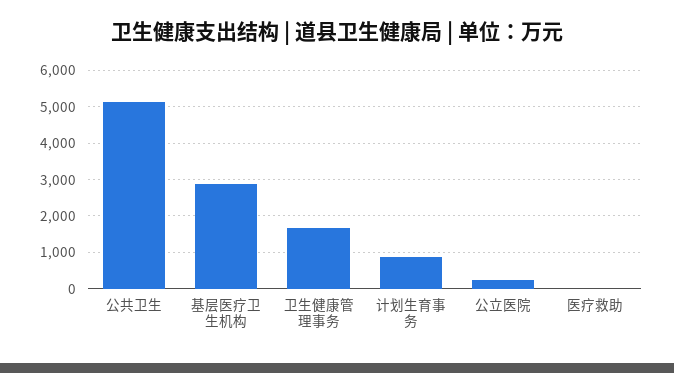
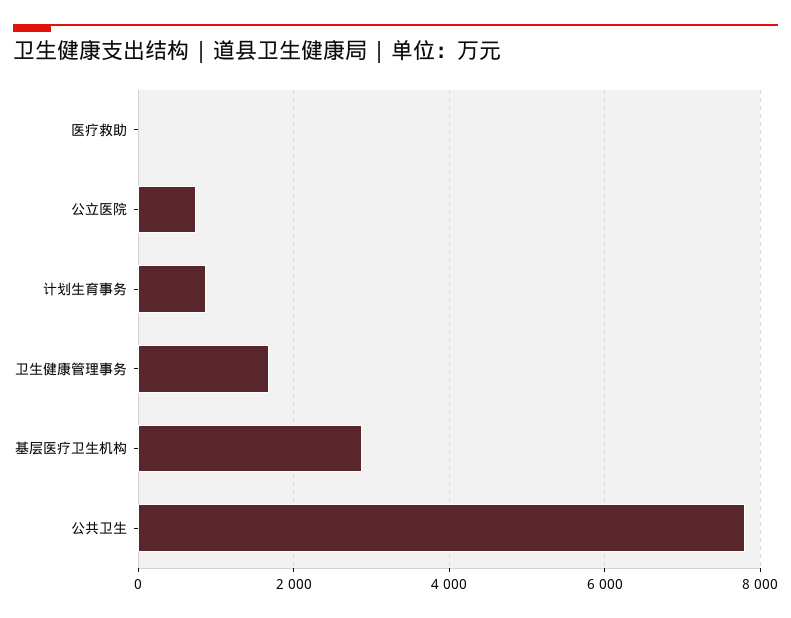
  {
-   "公共卫生": 5200,
+   "公共卫生": 7800,
    "基层医疗卫生机构": 2800,
    "卫生健康管理事务": 1600,
    "计划生育事务": 800,
-   "公立医院": 200,
+   "公立医院": 800,
    "医疗救助": 0
  }

